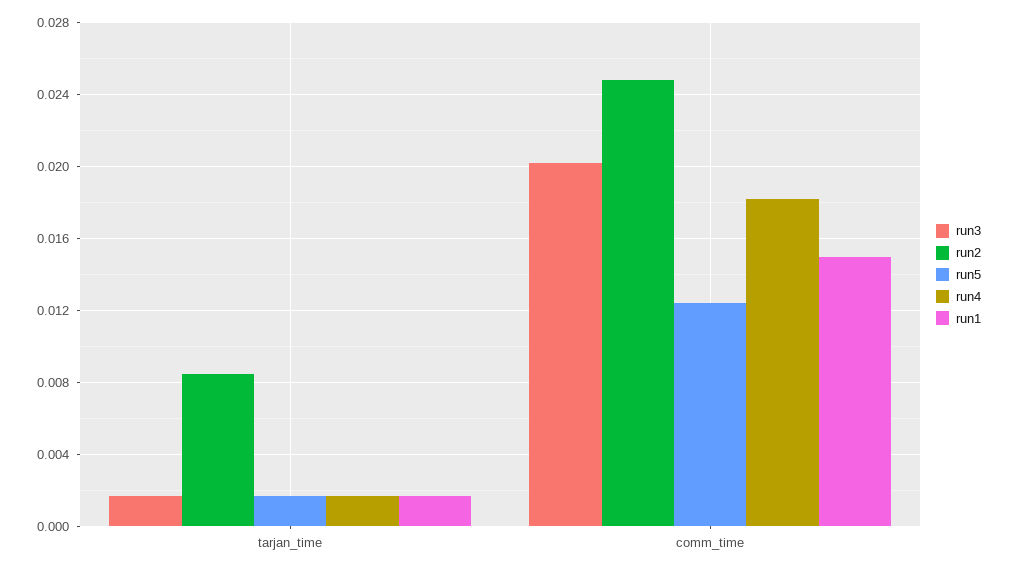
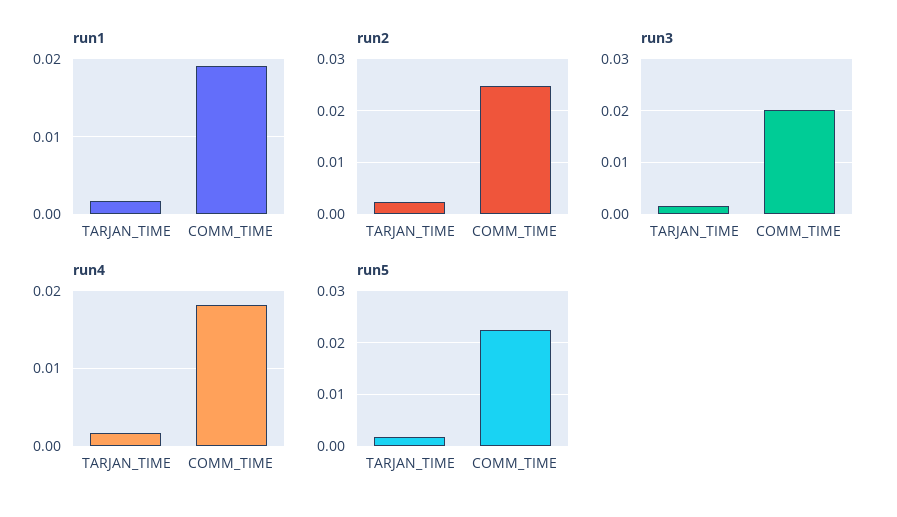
  {
    "run3": {
      "tarjan_time": 0.0015,
      "comm_time": 0.02
    },
    "run2": {
-     "tarjan_time": 0.0085,
+     "tarjan_time": 0.002,
      "comm_time": 0.025
    },
    "run5": {
      "tarjan_time": 0.0015,
-     "comm_time": 0.0125
+     "comm_time": 0.022
    },
    "run4": {
      "tarjan_time": 0.0015,
      "comm_time": 0.018
    },
    "run1": {
      "tarjan_time": 0.0015,
-     "comm_time": 0.015
+     "comm_time": 0.019
    }
  }

